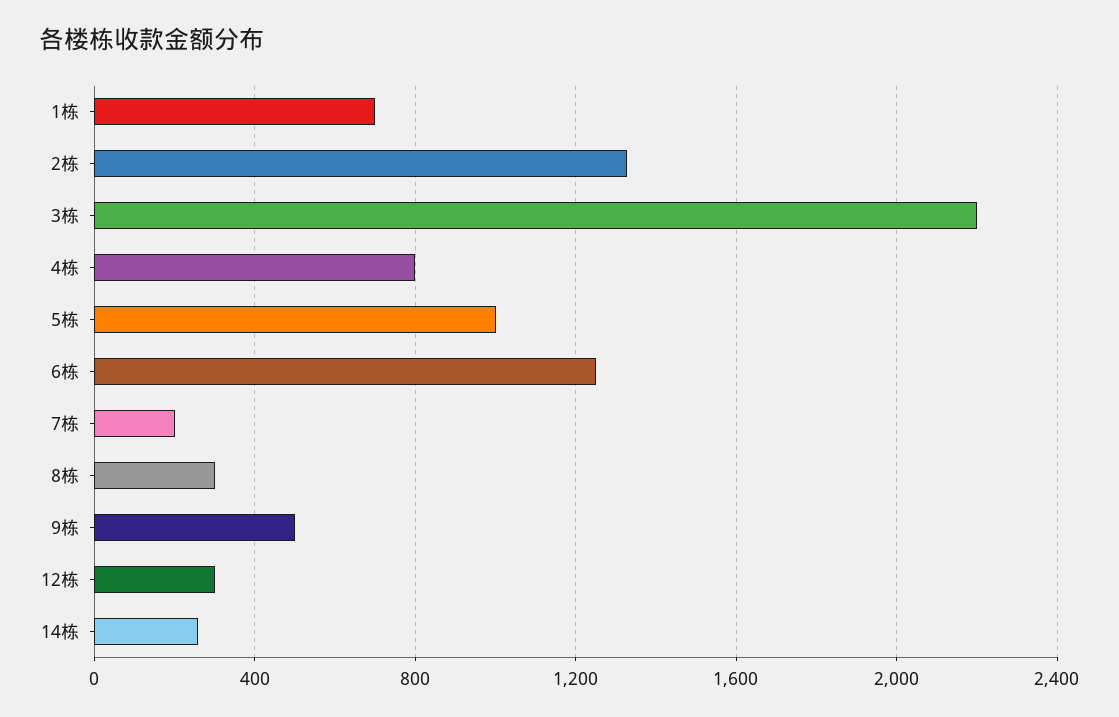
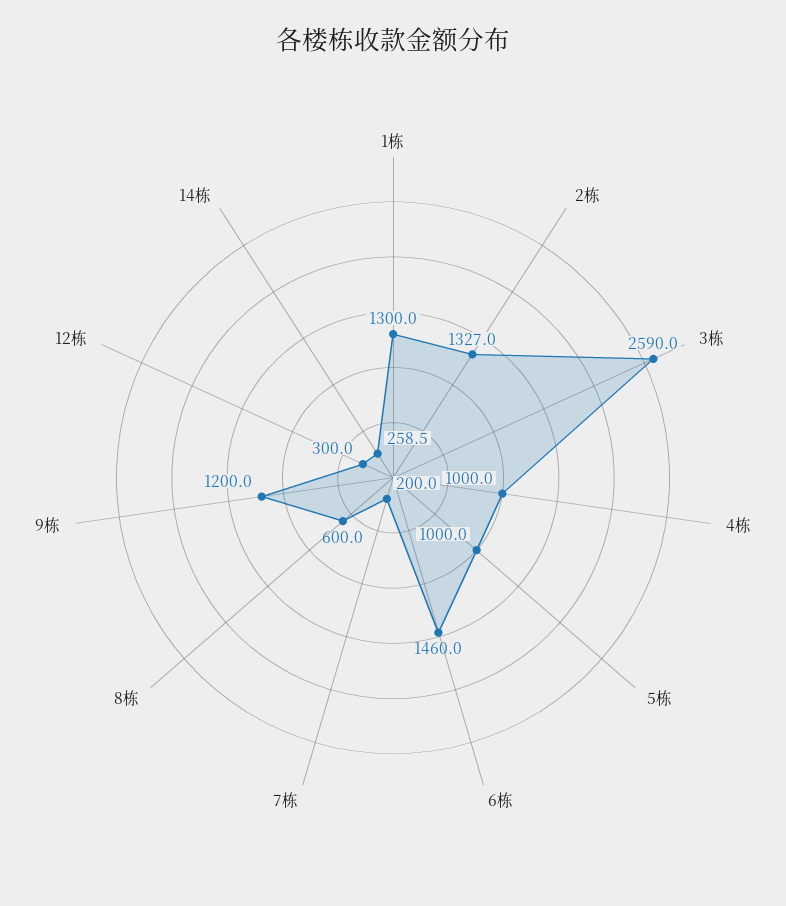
  {
-   "1栋": 700,
+   "1栋": 1300,
    "2栋": 1327,
-   "3栋": 2200,
+   "3栋": 2590,
-   "4栋": 800,
+   "4栋": 1000,
    "5栋": 1000,
-   "6栋": 1250,
+   "6栋": 1460,
    "7栋": 200,
-   "8栋": 300,
+   "8栋": 600,
-   "9栋": 500,
+   "9栋": 1200,
    "12栋": 300,
    "14栋": 258.5
  }

